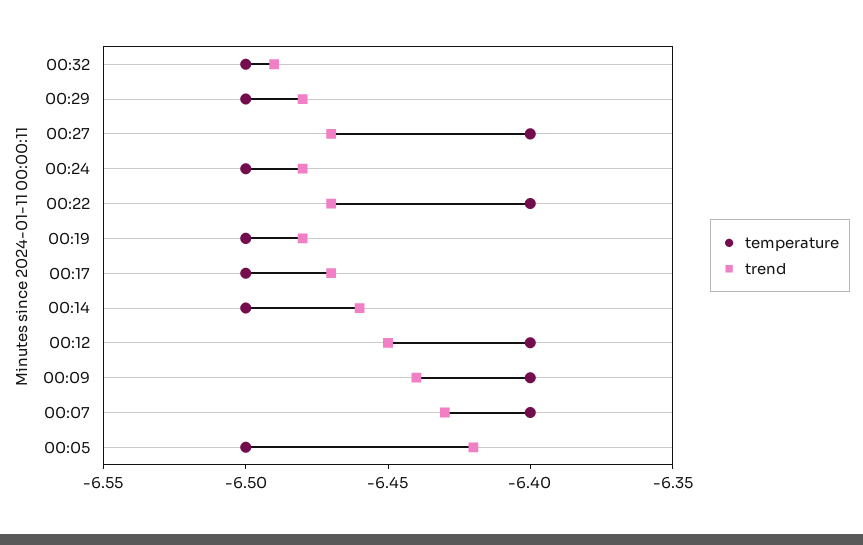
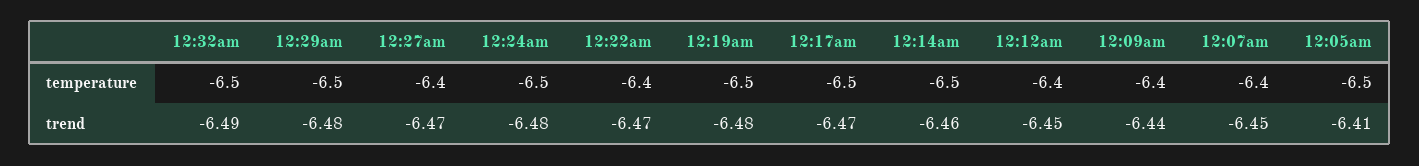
  {
    "temperature": {
      "00:32": -6.5,
      "00:29": -6.5,
      "00:27": -6.4,
      "00:24": -6.5,
      "00:22": -6.4,
      "00:19": -6.5,
      "00:17": -6.5,
      "00:14": -6.5,
      "00:12": -6.4,
      "00:09": -6.4,
      "00:07": -6.4,
      "00:05": -6.5
    },
    "trend": {
      "00:32": -6.49,
      "00:29": -6.48,
      "00:27": -6.47,
      "00:24": -6.48,
      "00:22": -6.47,
      "00:19": -6.48,
      "00:17": -6.47,
      "00:14": -6.46,
      "00:12": -6.45,
      "00:09": -6.44,
-     "00:07": -6.43,
+     "00:07": -6.45,
-     "00:05": -6.42
+     "00:05": -6.41
    }
  }

